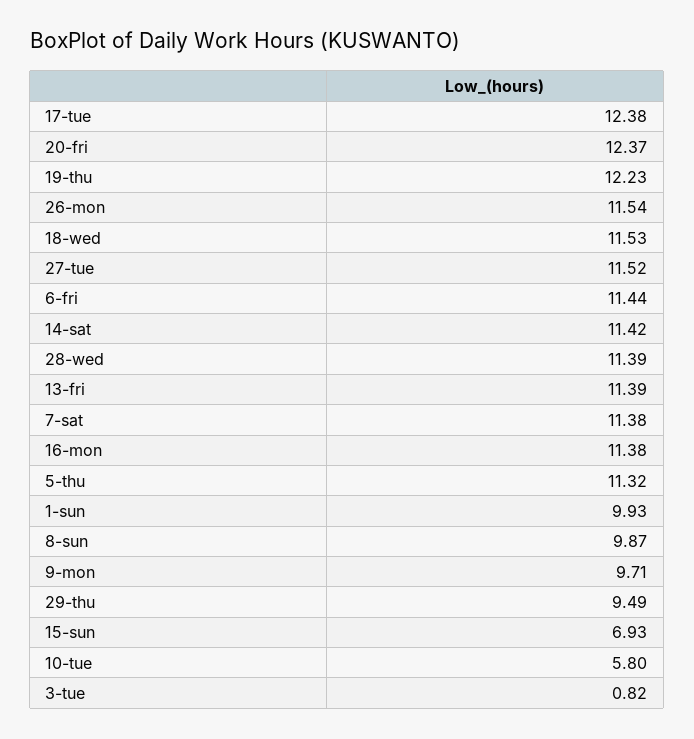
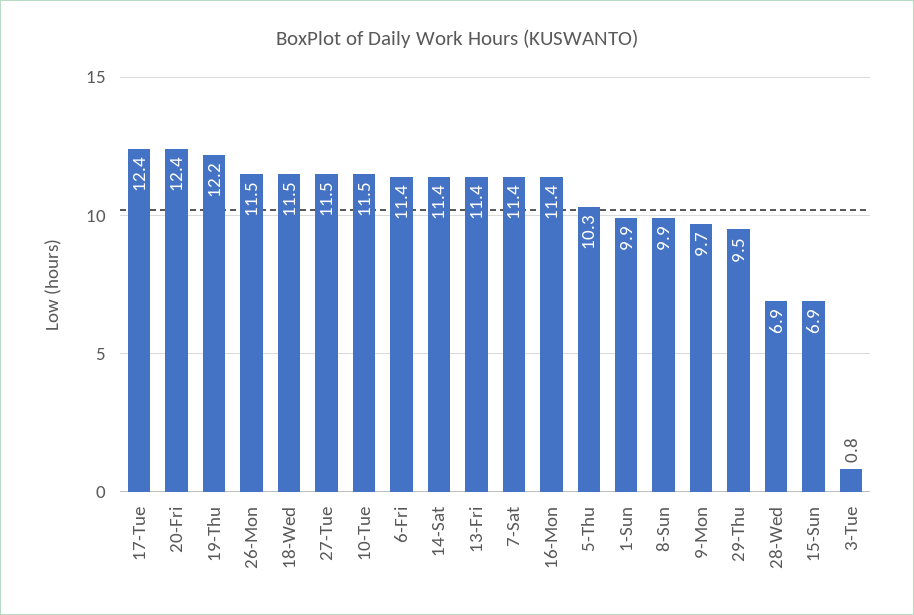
  {
    "17-tue": 12.38,
    "20-fri": 12.37,
    "19-thu": 12.23,
    "26-mon": 11.54,
    "18-wed": 11.53,
    "27-tue": 11.52,
    "6-fri": 11.44,
    "14-sat": 11.42,
-   "28-wed": 11.39,
+   "28-wed": 6.9,
    "13-fri": 11.39,
    "7-sat": 11.38,
    "16-mon": 11.38,
-   "5-thu": 11.32,
+   "5-thu": 10.3,
    "1-sun": 9.93,
    "8-sun": 9.87,
    "9-mon": 9.71,
    "29-thu": 9.49,
    "15-sun": 6.93,
-   "10-tue": 5.8,
+   "10-tue": 11.5,
    "3-tue": 0.82
  }

